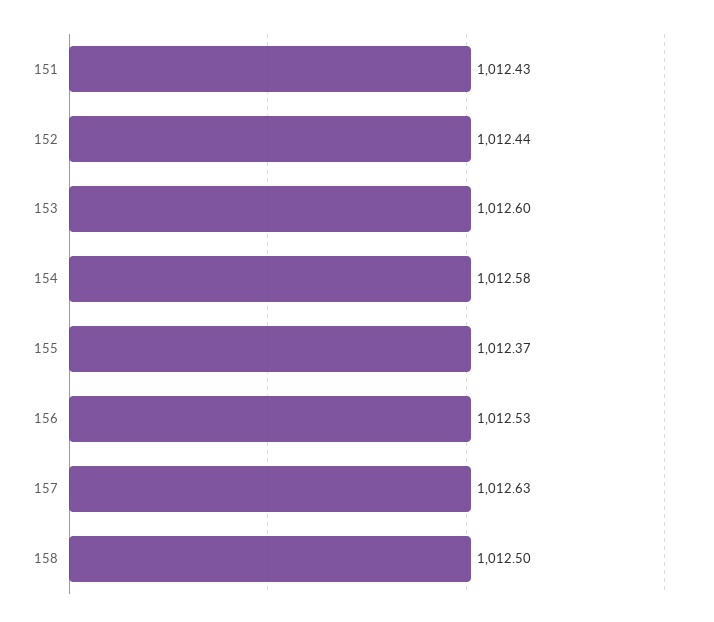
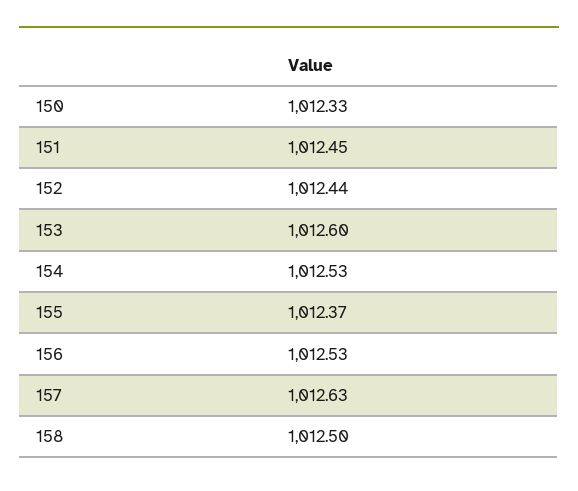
  {
-   "151": 1012.43,
+   "151": 1012.45,
    "152": 1012.44,
    "153": 1012.6,
-   "154": 1012.58,
+   "154": 1012.53,
    "155": 1012.37,
    "156": 1012.53,
    "157": 1012.63,
-   "158": 1012.5
+   "158": 1012.5,
+   "150": 1012.33
  }

